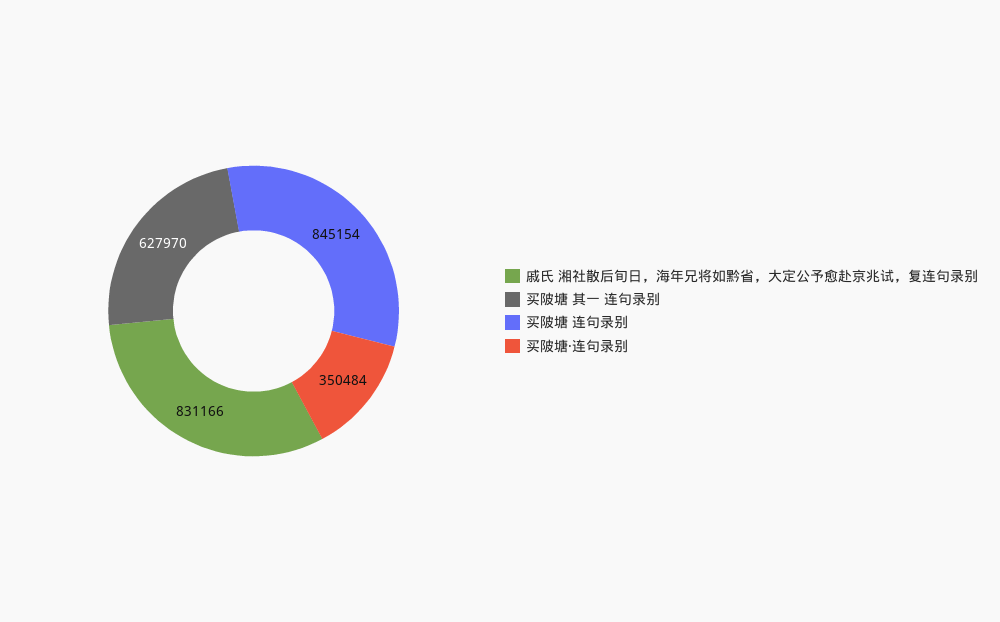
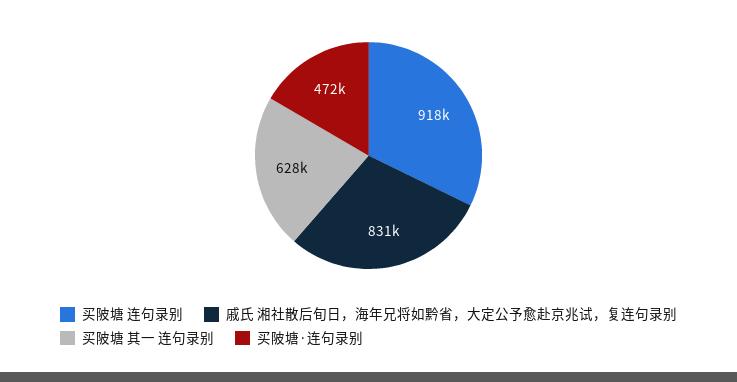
  {
    "戚氏 湘社散后旬日，海年兄将如黔省，大定公予愈赴京兆试，复连句录别": 831166,
    "买陂塘 其一 连句录别": 627970,
-   "买陂塘 连句录别": 845154,
+   "买陂塘 连句录别": 918000,
-   "买陂塘·连句录别": 350484
+   "买陂塘·连句录别": 472000
  }

